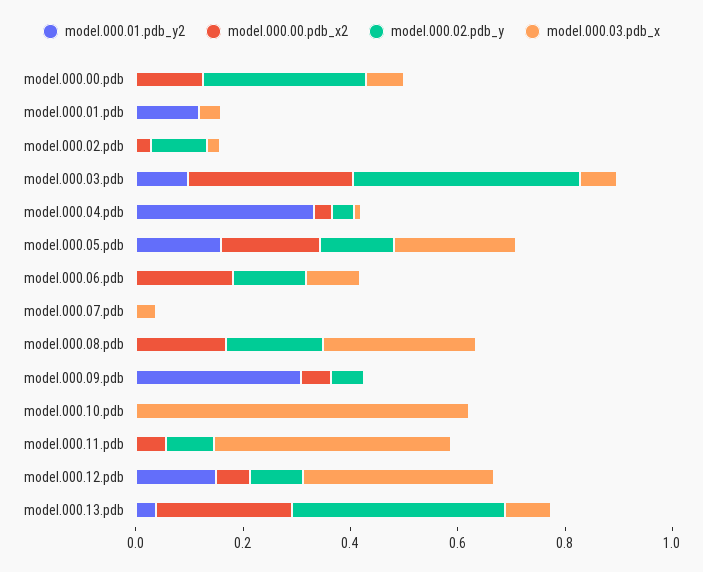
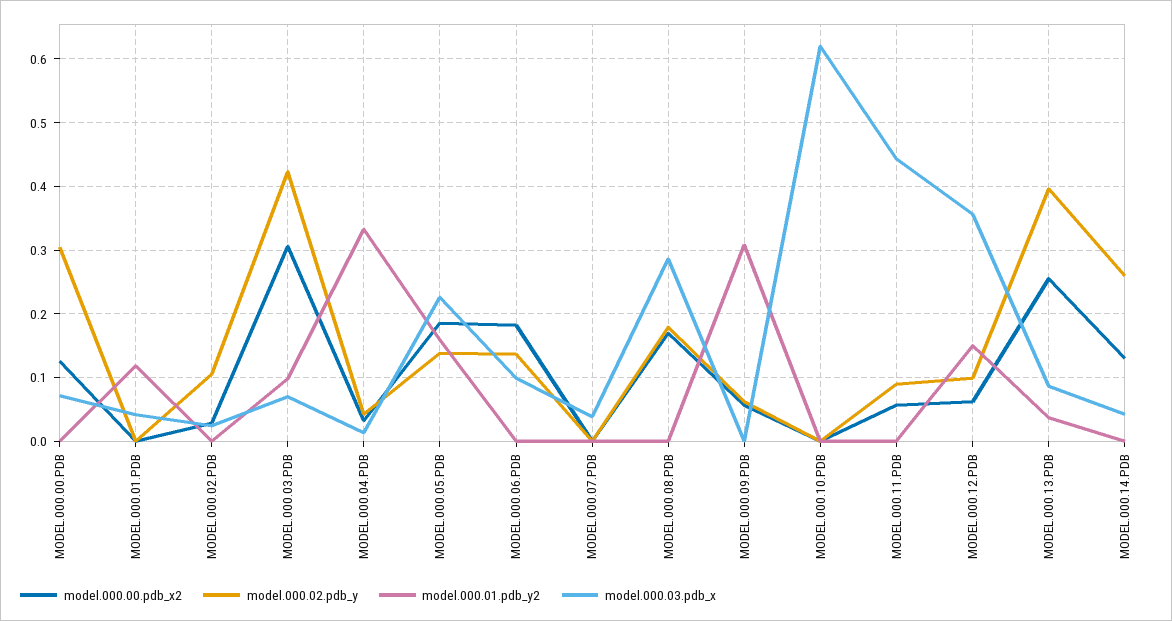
  {
    "model.000.01.pdb_y2": {
      "model.000.00.pdb": 0,
      "model.000.01.pdb": 0.12,
      "model.000.02.pdb": 0,
      "model.000.03.pdb": 0.1,
      "model.000.04.pdb": 0.33,
      "model.000.05.pdb": 0.16,
      "model.000.06.pdb": 0,
      "model.000.07.pdb": 0,
      "model.000.08.pdb": 0,
      "model.000.09.pdb": 0.31,
      "model.000.10.pdb": 0,
      "model.000.11.pdb": 0,
      "model.000.12.pdb": 0.15,
-     "model.000.13.pdb": 0.04
+     "model.000.13.pdb": 0.04,
+     "MODEL.000.14.PDB": 0
    },
    "model.000.00.pdb_x2": {
      "model.000.00.pdb": 0.13,
      "model.000.01.pdb": 0,
      "model.000.02.pdb": 0.03,
      "model.000.03.pdb": 0.31,
      "model.000.04.pdb": 0.03,
      "model.000.05.pdb": 0.19,
      "model.000.06.pdb": 0.18,
      "model.000.07.pdb": 0,
      "model.000.08.pdb": 0.17,
      "model.000.09.pdb": 0.06,
      "model.000.10.pdb": 0,
      "model.000.11.pdb": 0.06,
      "model.000.12.pdb": 0.06,
-     "model.000.13.pdb": 0.26
+     "model.000.13.pdb": 0.26,
+     "MODEL.000.14.PDB": 0.13
    },
    "model.000.02.pdb_y": {
      "model.000.00.pdb": 0.3,
      "model.000.01.pdb": 0,
      "model.000.02.pdb": 0.11,
      "model.000.03.pdb": 0.42,
      "model.000.04.pdb": 0.04,
      "model.000.05.pdb": 0.14,
      "model.000.06.pdb": 0.14,
      "model.000.07.pdb": 0,
      "model.000.08.pdb": 0.18,
      "model.000.09.pdb": 0.06,
      "model.000.10.pdb": 0,
      "model.000.11.pdb": 0.09,
      "model.000.12.pdb": 0.1,
-     "model.000.13.pdb": 0.4
+     "model.000.13.pdb": 0.4,
+     "MODEL.000.14.PDB": 0.26
    },
    "model.000.03.pdb_x": {
      "model.000.00.pdb": 0.07,
      "model.000.01.pdb": 0.04,
      "model.000.02.pdb": 0.02,
      "model.000.03.pdb": 0.07,
      "model.000.04.pdb": 0.01,
      "model.000.05.pdb": 0.23,
      "model.000.06.pdb": 0.1,
      "model.000.07.pdb": 0.04,
      "model.000.08.pdb": 0.29,
      "model.000.09.pdb": 0,
      "model.000.10.pdb": 0.62,
      "model.000.11.pdb": 0.44,
      "model.000.12.pdb": 0.36,
-     "model.000.13.pdb": 0.09
+     "model.000.13.pdb": 0.09,
+     "MODEL.000.14.PDB": 0.04
    }
  }

